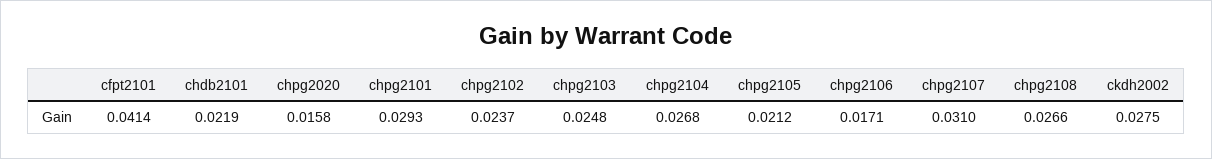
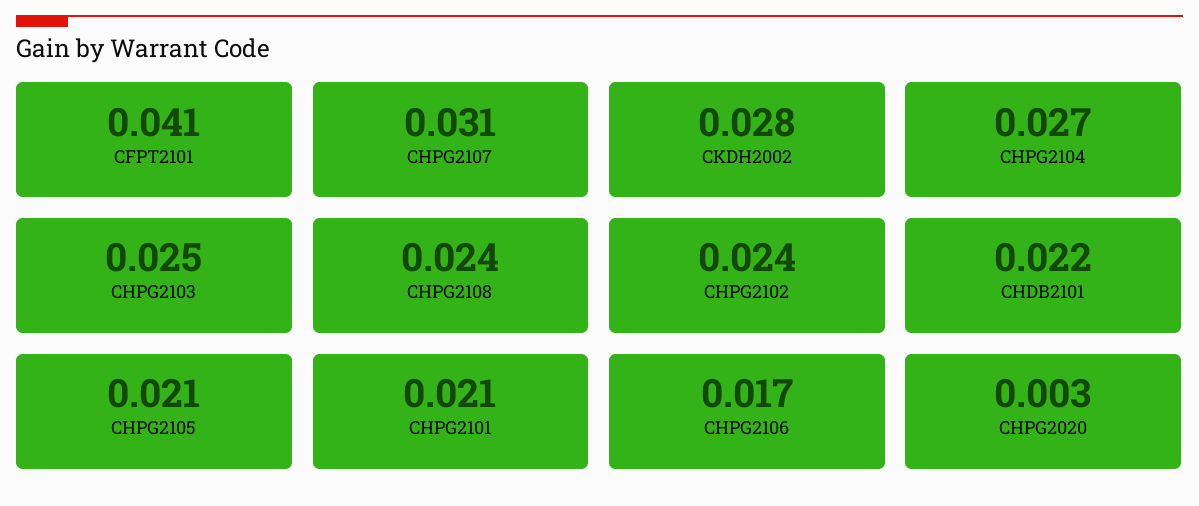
  {
    "cfpt2101": 0.0414,
    "chdb2101": 0.0219,
-   "chpg2020": 0.0158,
+   "chpg2020": 0.003,
-   "chpg2101": 0.0293,
+   "chpg2101": 0.021,
    "chpg2102": 0.0237,
    "chpg2103": 0.0248,
    "chpg2104": 0.0268,
    "chpg2105": 0.0212,
    "chpg2106": 0.0171,
    "chpg2107": 0.031,
-   "chpg2108": 0.0266,
+   "chpg2108": 0.024,
    "ckdh2002": 0.0275
  }

